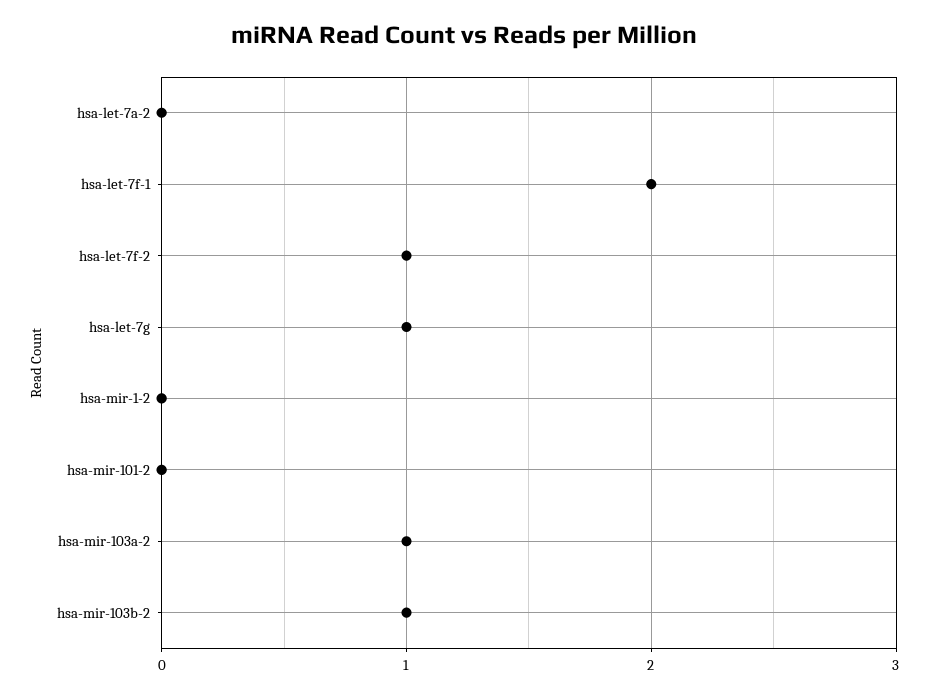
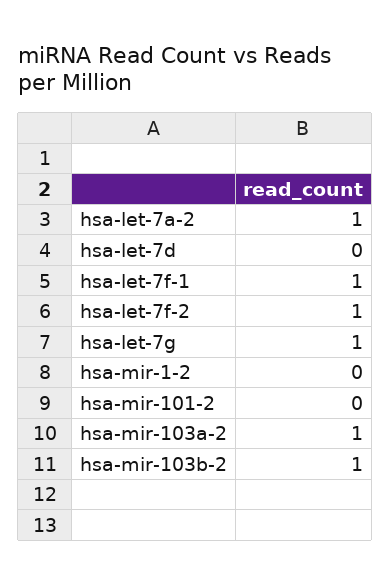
  {
-   "hsa-let-7a-2": 0,
+   "hsa-let-7a-2": 1,
-   "hsa-let-7f-1": 2,
+   "hsa-let-7f-1": 1,
    "hsa-let-7f-2": 1,
    "hsa-let-7g": 1,
    "hsa-mir-1-2": 0,
    "hsa-mir-101-2": 0,
    "hsa-mir-103a-2": 1,
-   "hsa-mir-103b-2": 1
+   "hsa-mir-103b-2": 1,
+   "hsa-let-7d": 0
  }

